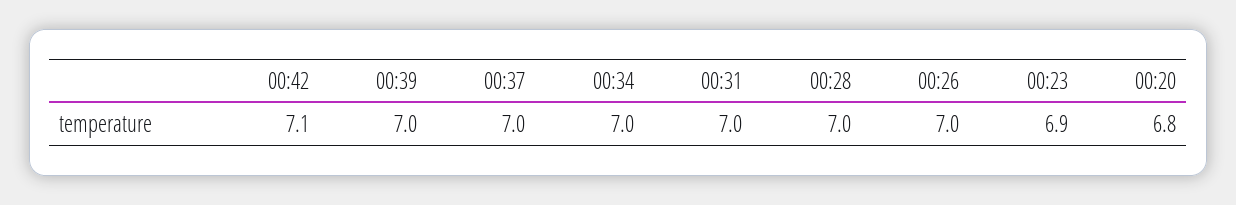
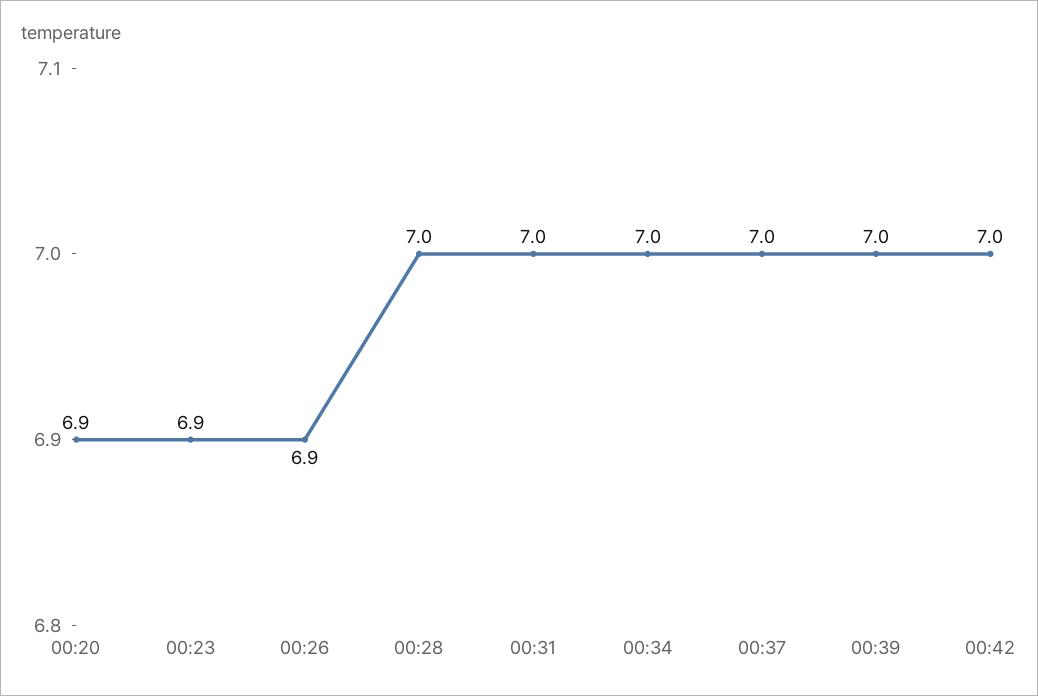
  {
-   "00:42": 7.1,
+   "00:42": 7,
    "00:39": 7,
    "00:37": 7,
    "00:34": 7,
    "00:31": 7,
    "00:28": 7,
-   "00:26": 7,
+   "00:26": 6.9,
    "00:23": 6.9,
-   "00:20": 6.8
+   "00:20": 6.9
  }

